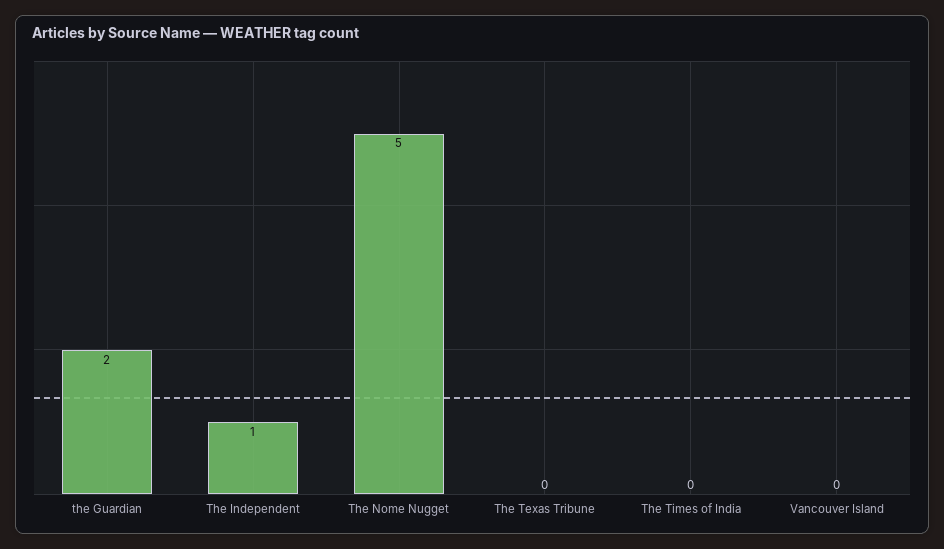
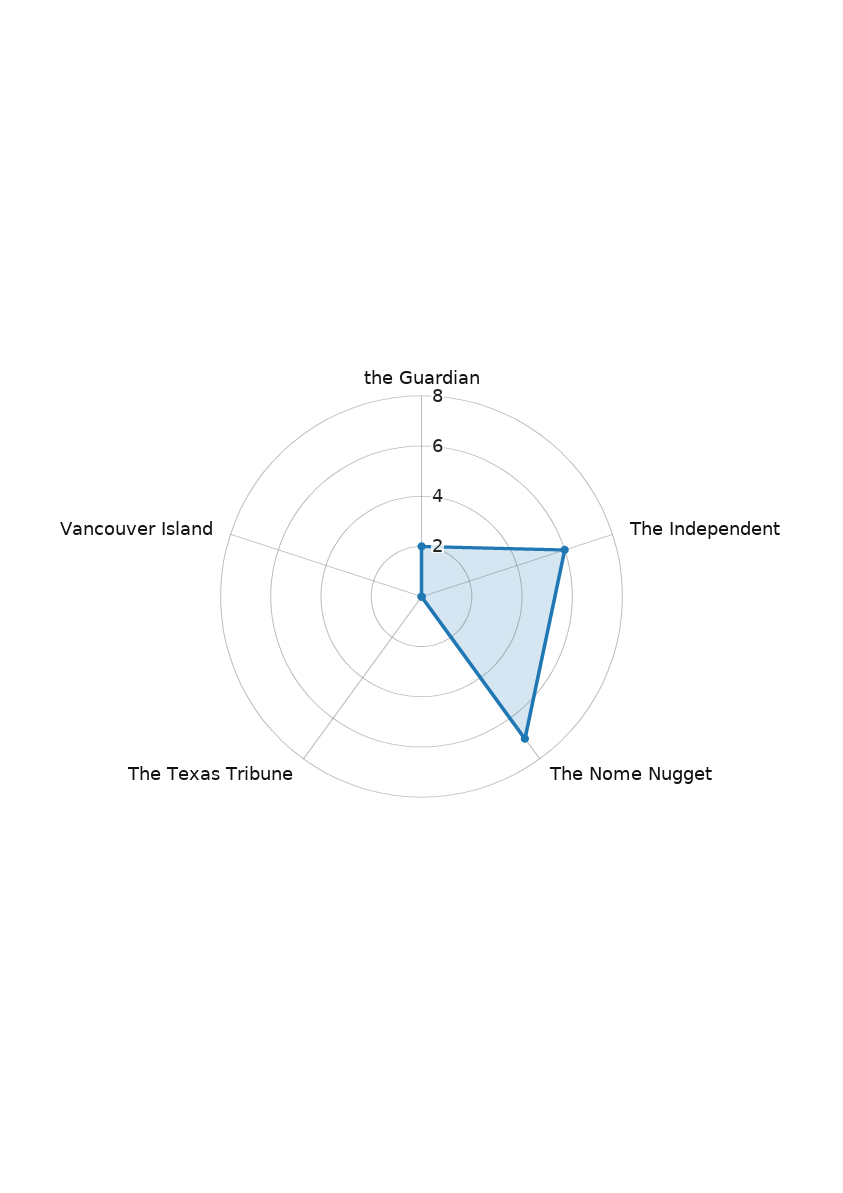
  {
    "the Guardian": 2,
-   "The Independent": 1,
+   "The Independent": 6,
-   "The Nome Nugget": 5,
+   "The Nome Nugget": 7,
    "The Texas Tribune": 0,
-   "The Times of India": 0,
    "Vancouver Island": 0
  }

